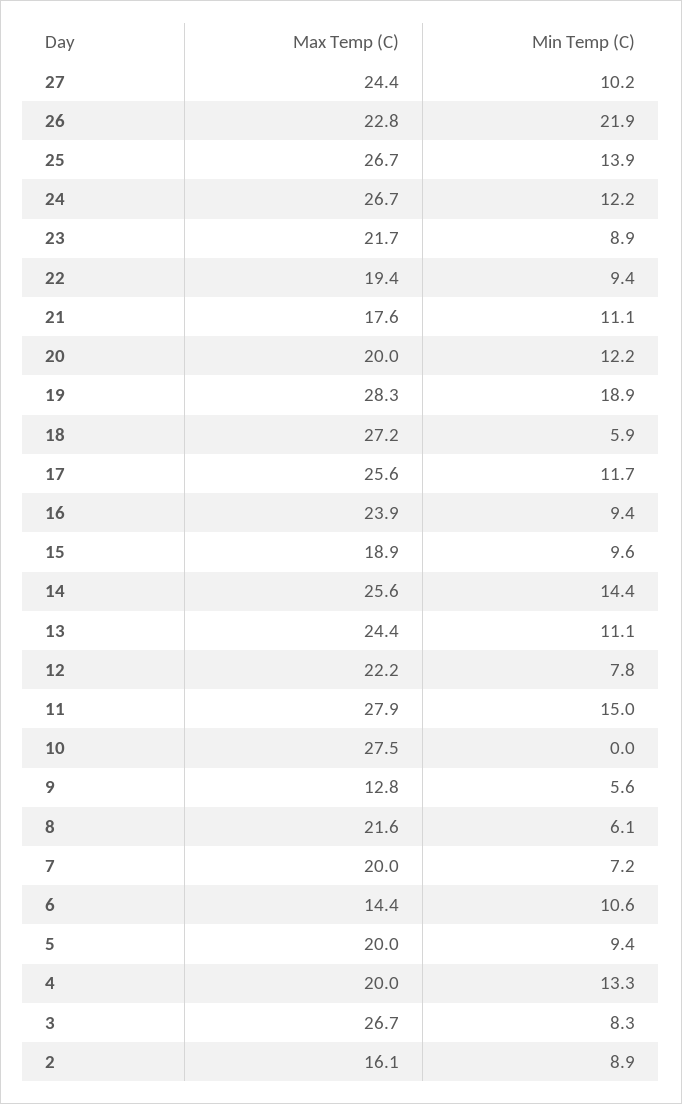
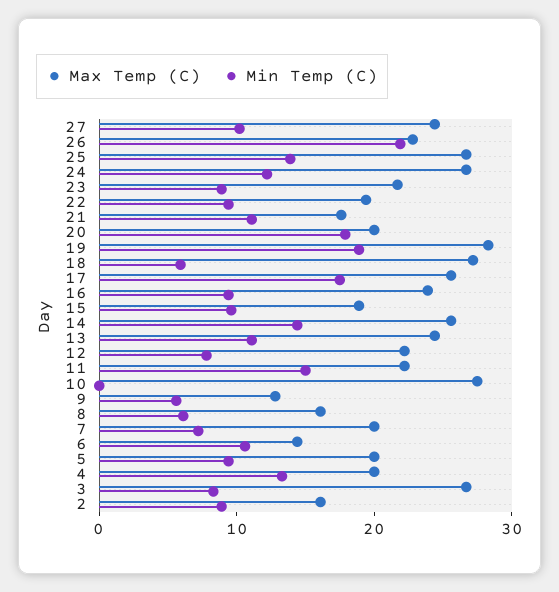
  {
    "Max Temp (C)": {
      "27": 24.4,
      "26": 22.8,
      "25": 26.7,
      "24": 26.7,
      "23": 21.7,
      "22": 19.4,
      "21": 17.6,
      "20": 20,
      "19": 28.3,
      "18": 27.2,
      "17": 25.6,
      "16": 23.9,
      "15": 18.9,
      "14": 25.6,
      "13": 24.4,
      "12": 22.2,
-     "11": 27.9,
+     "11": 22,
      "10": 27.5,
      "9": 12.8,
-     "8": 21.6,
+     "8": 16,
      "7": 20,
      "6": 14.4,
      "5": 20,
      "4": 20,
      "3": 26.7,
      "2": 16.1
    },
    "Min Temp (C)": {
      "27": 10.2,
      "26": 21.9,
      "25": 13.9,
      "24": 12.2,
      "23": 8.9,
      "22": 9.4,
      "21": 11.1,
-     "20": 12.2,
+     "20": 18,
      "19": 18.9,
      "18": 5.9,
-     "17": 11.7,
+     "17": 18,
      "16": 9.4,
      "15": 9.6,
      "14": 14.4,
      "13": 11.1,
      "12": 7.8,
      "11": 15,
      "10": 0,
      "9": 5.6,
      "8": 6.1,
      "7": 7.2,
      "6": 10.6,
      "5": 9.4,
      "4": 13.3,
      "3": 8.3,
      "2": 8.9
    }
  }

